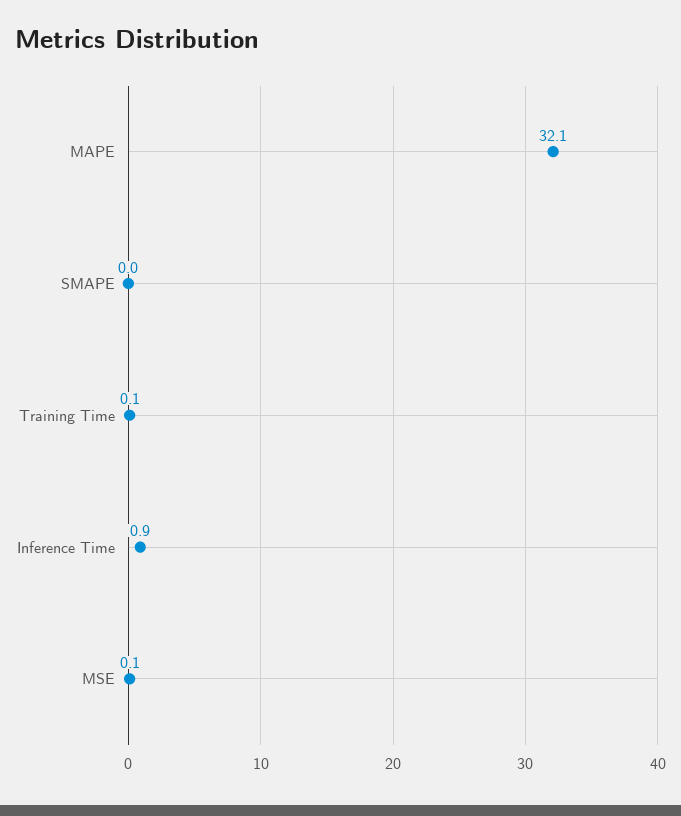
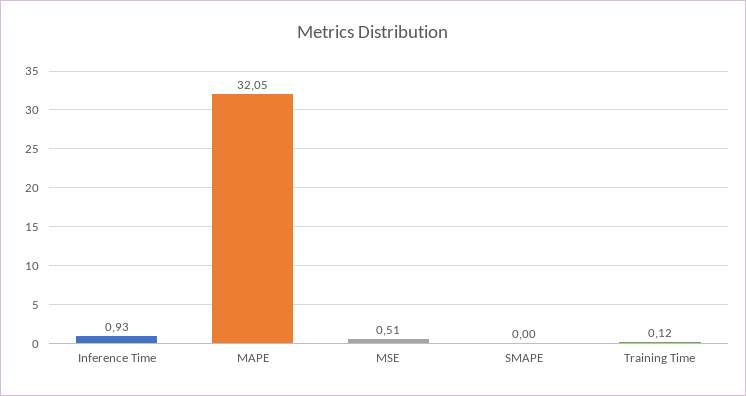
  {
    "MAPE": 32.05,
    "SMAPE": 0,
    "Training Time": 0.12,
    "Inference Time": 0.93,
-   "MSE": 0.1
+   "MSE": 0.51
  }

